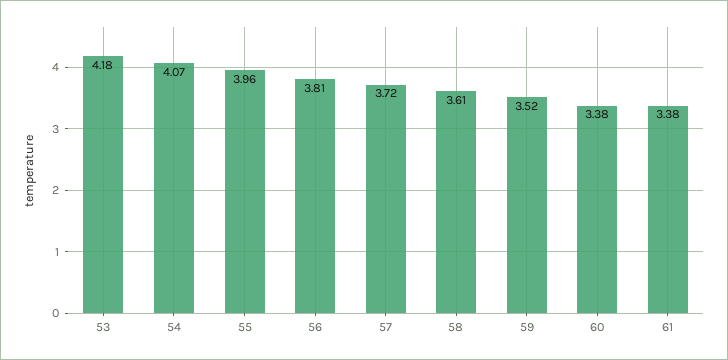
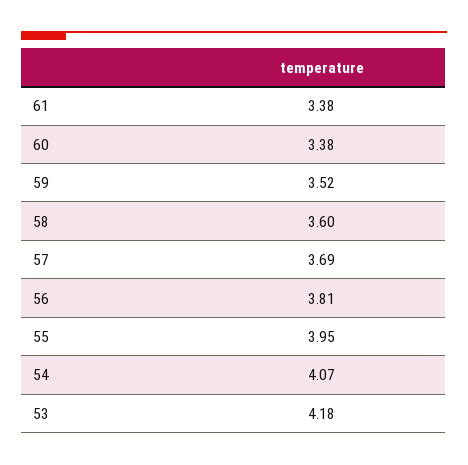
  {
    "53": 4.18,
    "54": 4.07,
-   "55": 3.96,
+   "55": 3.95,
    "56": 3.81,
-   "57": 3.72,
+   "57": 3.69,
-   "58": 3.61,
+   "58": 3.6,
    "59": 3.52,
    "60": 3.38,
    "61": 3.38
  }

